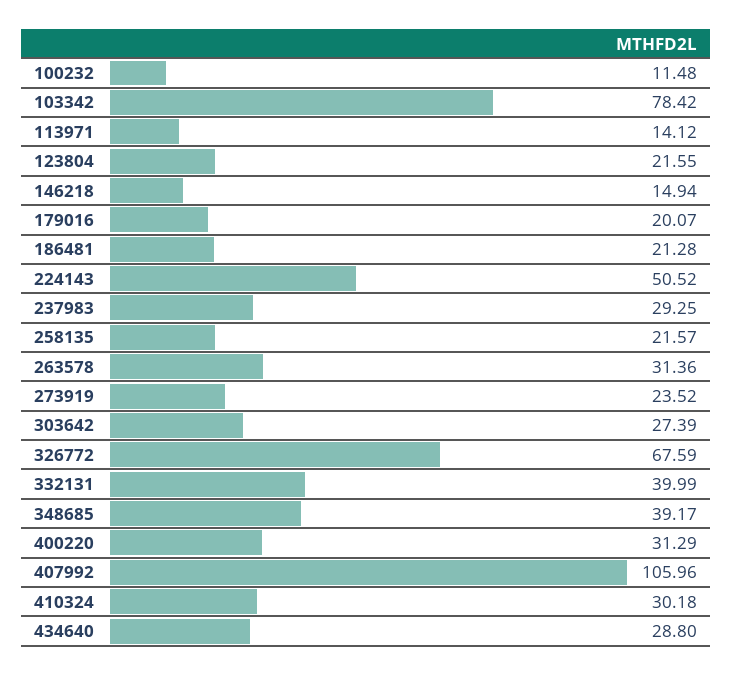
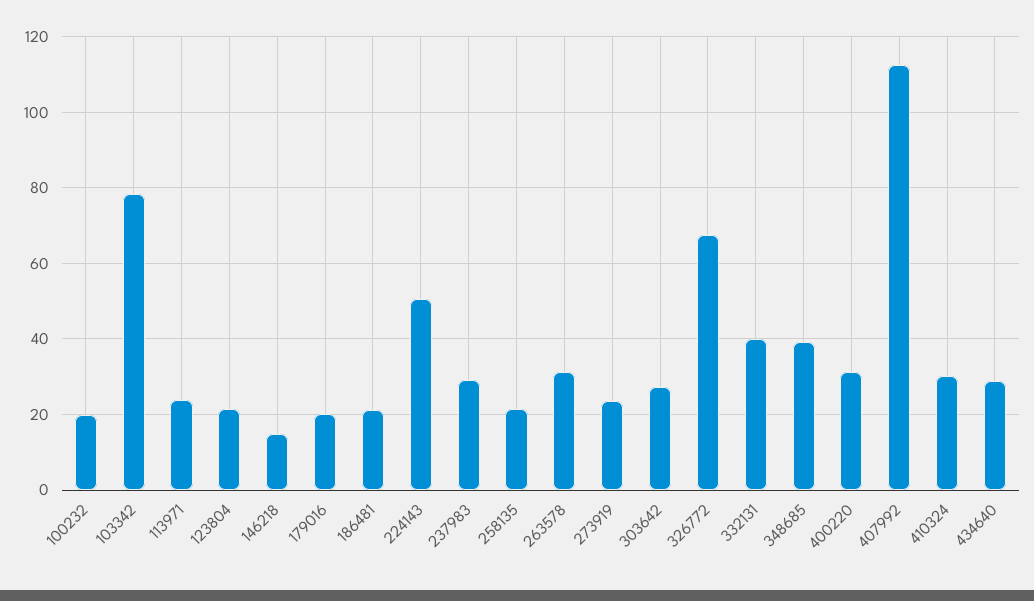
  {
-   "100232": 11.48,
+   "100232": 20,
    "103342": 78.42,
-   "113971": 14.12,
+   "113971": 24,
    "123804": 21.55,
    "146218": 14.94,
    "179016": 20.07,
    "186481": 21.28,
    "224143": 50.52,
    "237983": 29.25,
    "258135": 21.57,
    "263578": 31.36,
    "273919": 23.52,
    "303642": 27.39,
    "326772": 67.59,
    "332131": 39.99,
    "348685": 39.17,
    "400220": 31.29,
-   "407992": 105.96,
+   "407992": 112,
    "410324": 30.18,
    "434640": 28.8
  }

